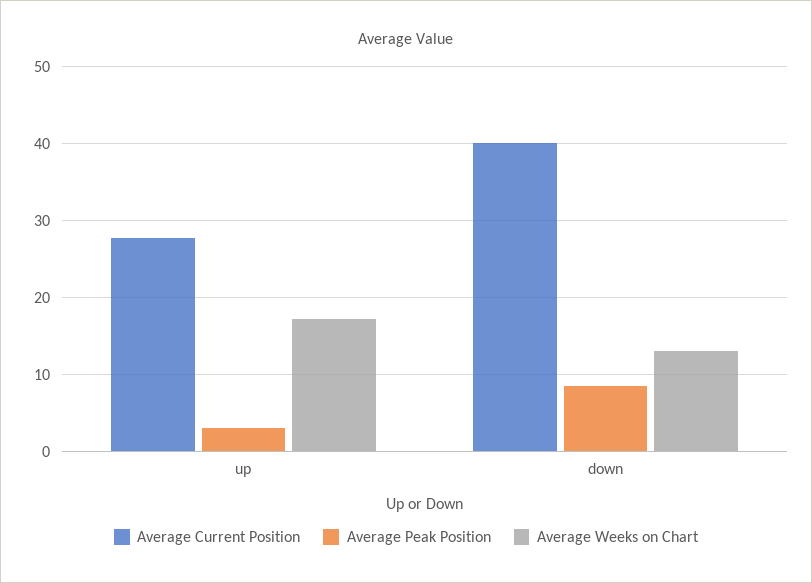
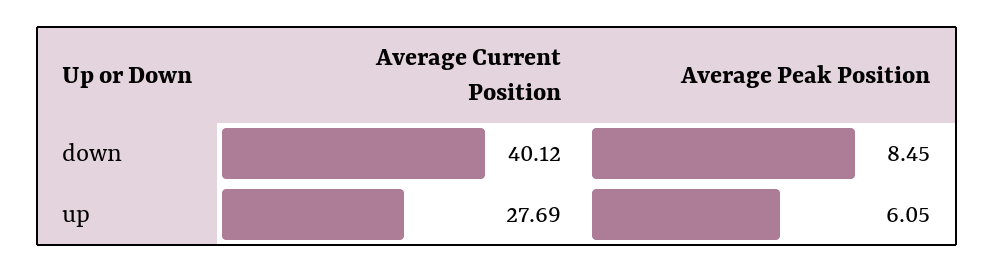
  {
    "Average Current Position": {
      "up": 27.69,
      "down": 40.12
    },
    "Average Peak Position": {
-     "up": 3,
+     "up": 6.05,
      "down": 8.45
-   },
+   }
-   "Average Weeks on Chart": {
-     "up": 17,
-     "down": 13
-   }
  }

